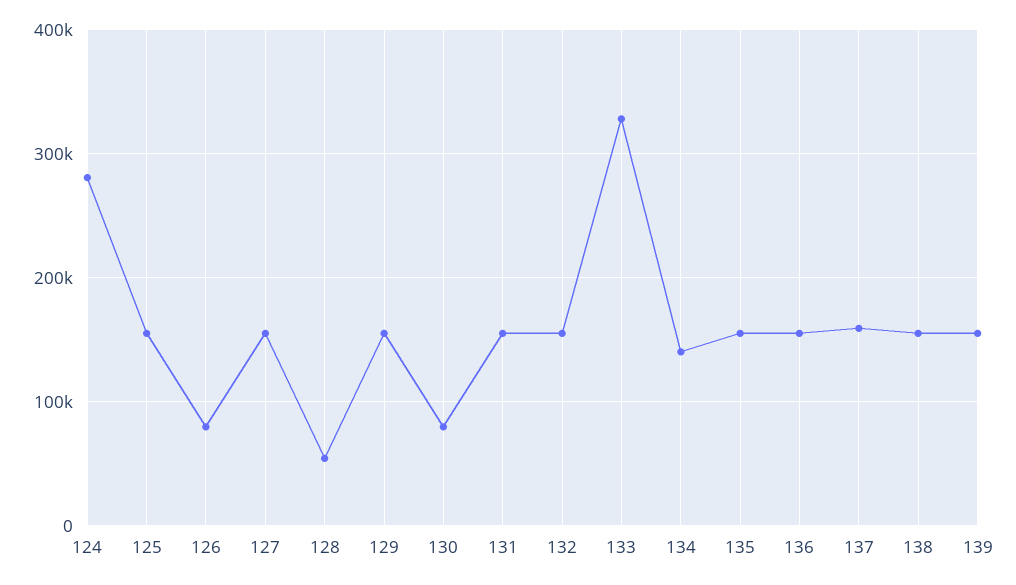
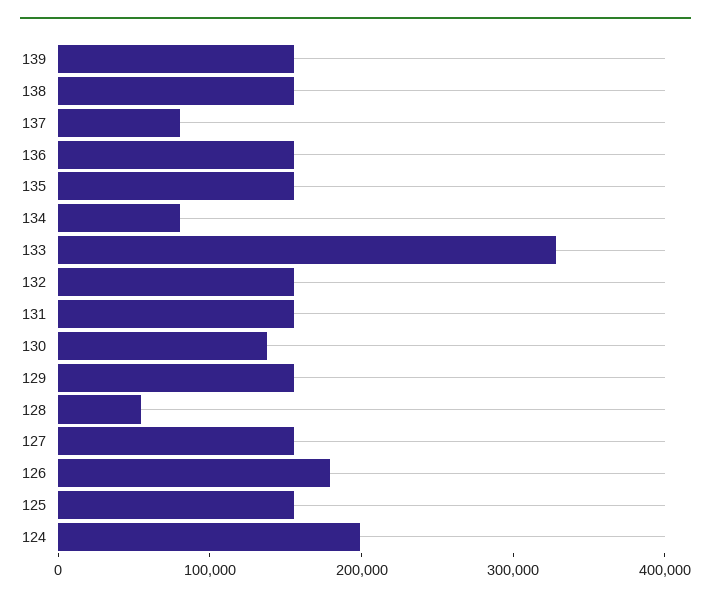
  {
-   "124": 280000,
+   "124": 200000,
    "125": 160000,
-   "126": 80000,
+   "126": 180000,
    "127": 160000,
    "128": 50000,
    "129": 160000,
-   "130": 80000,
+   "130": 140000,
    "131": 160000,
    "132": 160000,
    "133": 330000,
-   "134": 140000,
+   "134": 80000,
    "135": 160000,
    "136": 160000,
-   "137": 160000,
+   "137": 80000,
    "138": 160000,
    "139": 160000
  }

